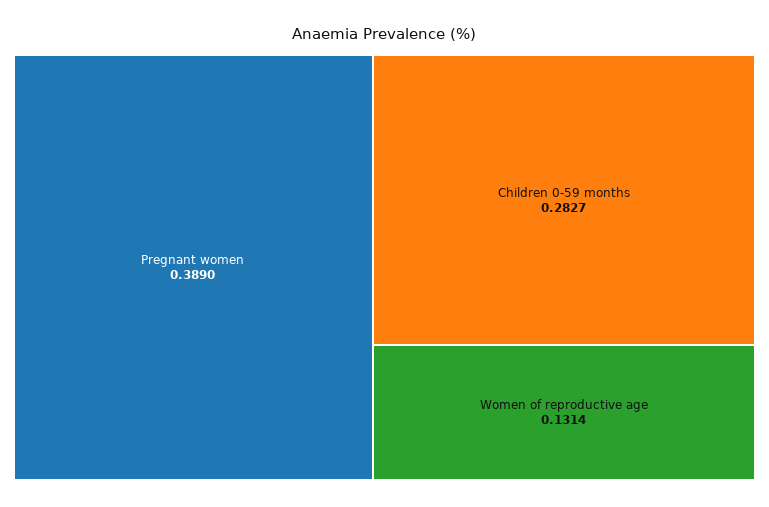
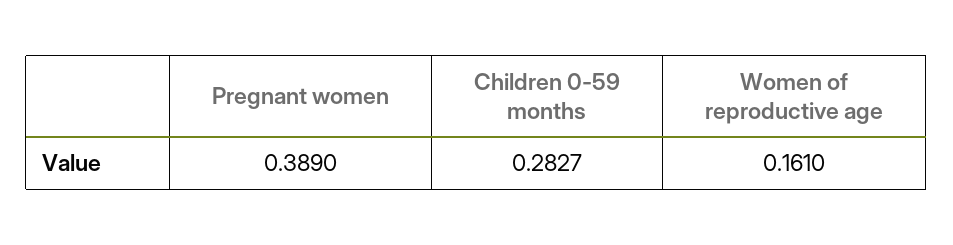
  {
    "Pregnant women": 0.389,
    "Children 0-59 months": 0.2827,
-   "Women of reproductive age": 0.1314
+   "Women of reproductive age": 0.161
  }

